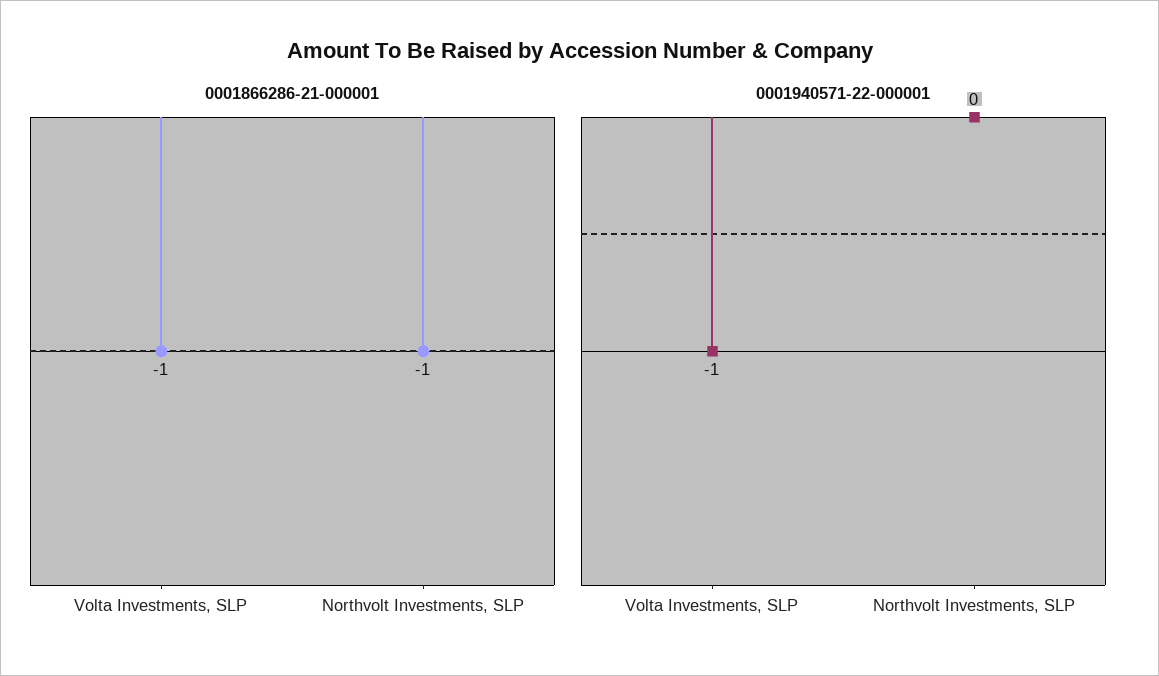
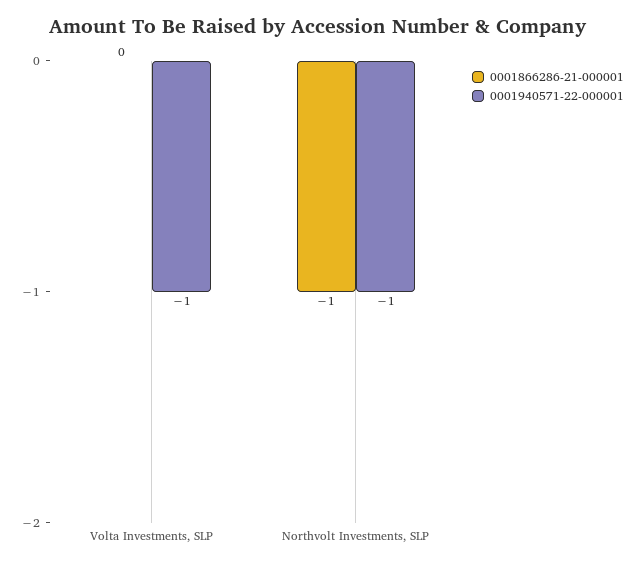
  {
    "0001866286-21-000001": {
-     "Volta Investments, SLP": -1,
+     "Volta Investments, SLP": 0,
      "Northvolt Investments, SLP": -1
    },
    "0001940571-22-000001": {
      "Volta Investments, SLP": -1,
-     "Northvolt Investments, SLP": 0
+     "Northvolt Investments, SLP": -1
    }
  }

